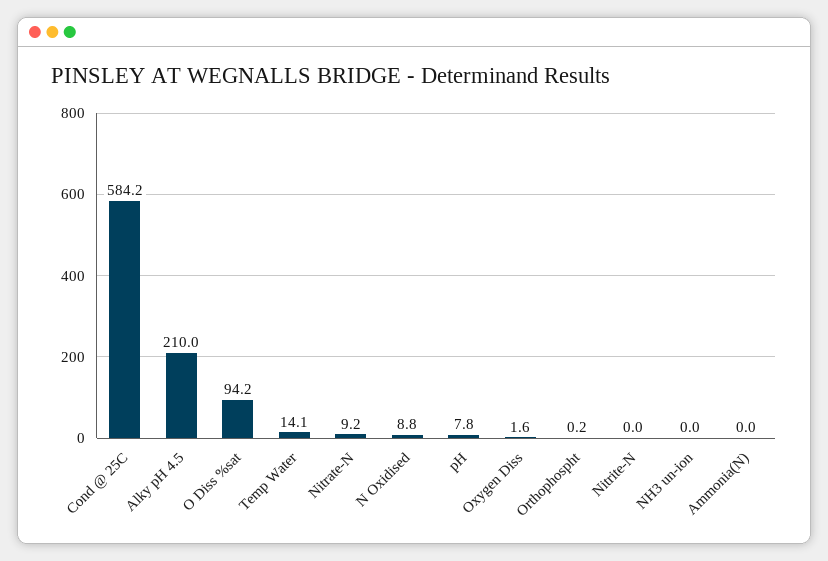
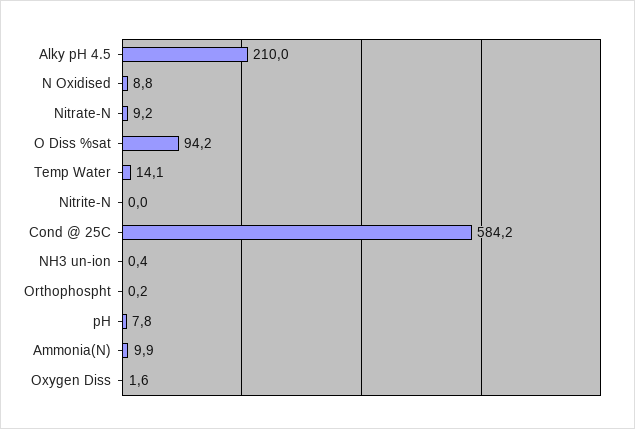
  {
    "Cond @ 25C": 584.2,
    "Alky pH 4.5": 210,
    "O Diss %sat": 94.2,
    "Temp Water": 14.1,
    "Nitrate-N": 9.2,
    "N Oxidised": 8.8,
    "pH": 7.8,
    "Oxygen Diss": 1.6,
    "Orthophospht": 0.2,
    "Nitrite-N": 0,
-   "NH3 un-ion": 0,
+   "NH3 un-ion": 0.4,
-   "Ammonia(N)": 0
+   "Ammonia(N)": 9.9
  }

